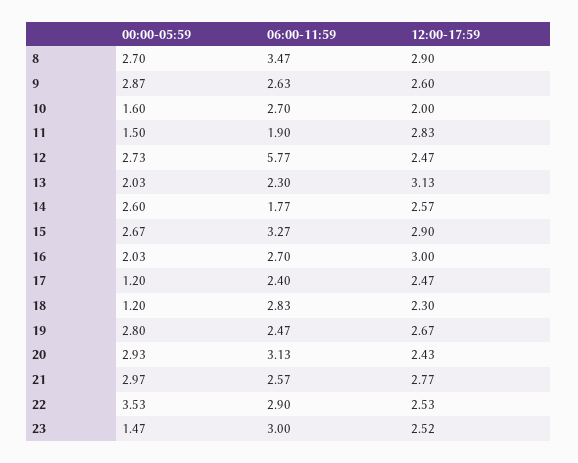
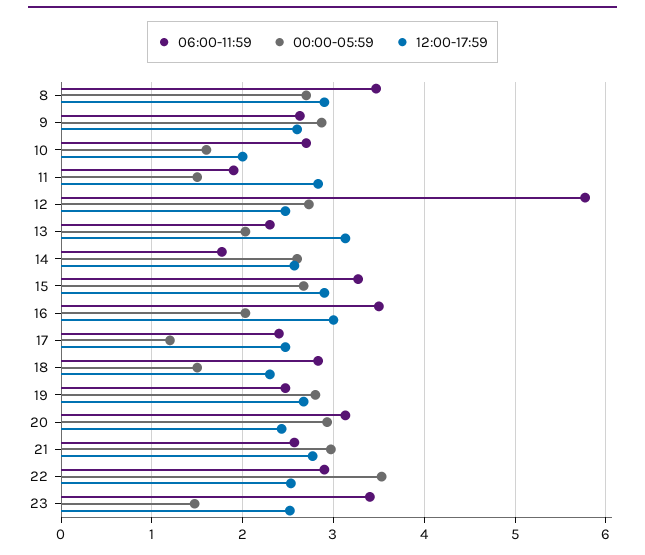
  {
    "00:00-05:59": {
      "8": 2.7,
      "9": 2.87,
      "10": 1.6,
      "11": 1.5,
      "12": 2.73,
      "13": 2.03,
      "14": 2.6,
      "15": 2.67,
      "16": 2.03,
      "17": 1.2,
-     "18": 1.2,
+     "18": 1.5,
      "19": 2.8,
      "20": 2.93,
      "21": 2.97,
      "22": 3.53,
      "23": 1.47
    },
    "06:00-11:59": {
      "8": 3.47,
      "9": 2.63,
      "10": 2.7,
      "11": 1.9,
      "12": 5.77,
      "13": 2.3,
      "14": 1.77,
      "15": 3.27,
-     "16": 2.7,
+     "16": 3.5,
      "17": 2.4,
      "18": 2.83,
      "19": 2.47,
      "20": 3.13,
      "21": 2.57,
      "22": 2.9,
-     "23": 3
+     "23": 3.4
    },
    "12:00-17:59": {
      "8": 2.9,
      "9": 2.6,
      "10": 2,
      "11": 2.83,
      "12": 2.47,
      "13": 3.13,
      "14": 2.57,
      "15": 2.9,
      "16": 3,
      "17": 2.47,
      "18": 2.3,
      "19": 2.67,
      "20": 2.43,
      "21": 2.77,
      "22": 2.53,
      "23": 2.52
    }
  }

